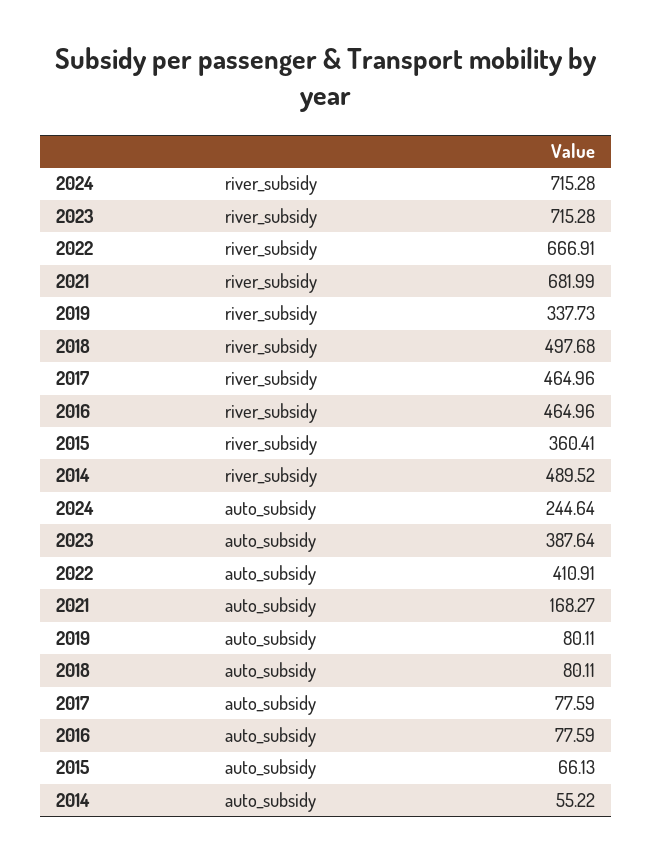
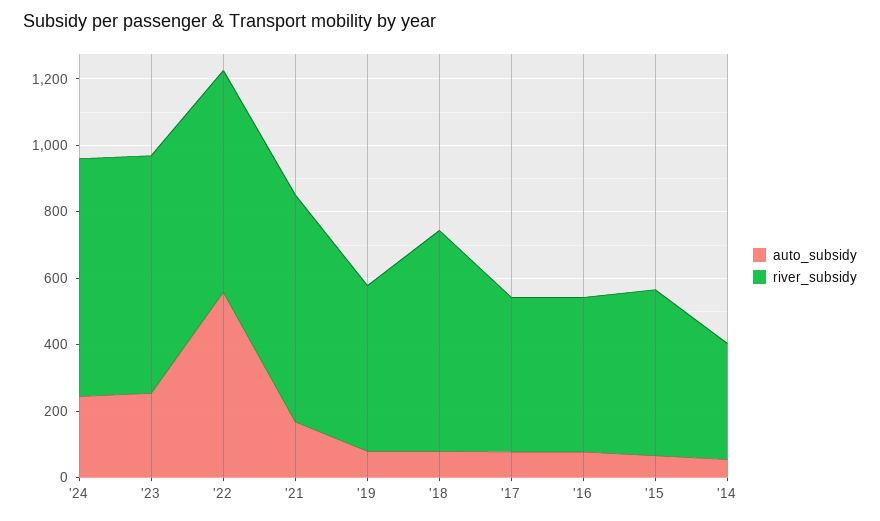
  {
    "river_subsidy": {
      "2024": 715.28,
      "2023": 715.28,
      "2022": 666.91,
      "2021": 681.99,
-     "2019": 337.73,
+     "2019": 500,
-     "2018": 497.68,
+     "2018": 650,
      "2017": 464.96,
      "2016": 464.96,
-     "2015": 360.41,
+     "2015": 500,
-     "2014": 489.52
+     "2014": 350
    },
    "auto_subsidy": {
      "2024": 244.64,
-     "2023": 387.64,
+     "2023": 250,
-     "2022": 410.91,
+     "2022": 550,
      "2021": 168.27,
      "2019": 80.11,
      "2018": 80.11,
      "2017": 77.59,
      "2016": 77.59,
      "2015": 66.13,
      "2014": 55.22
    }
  }

